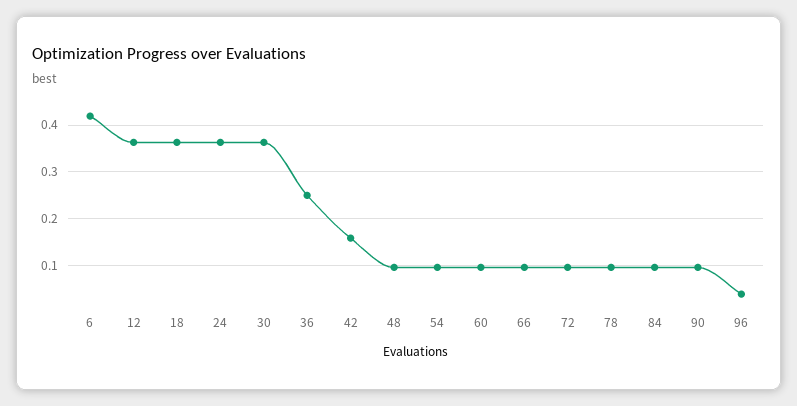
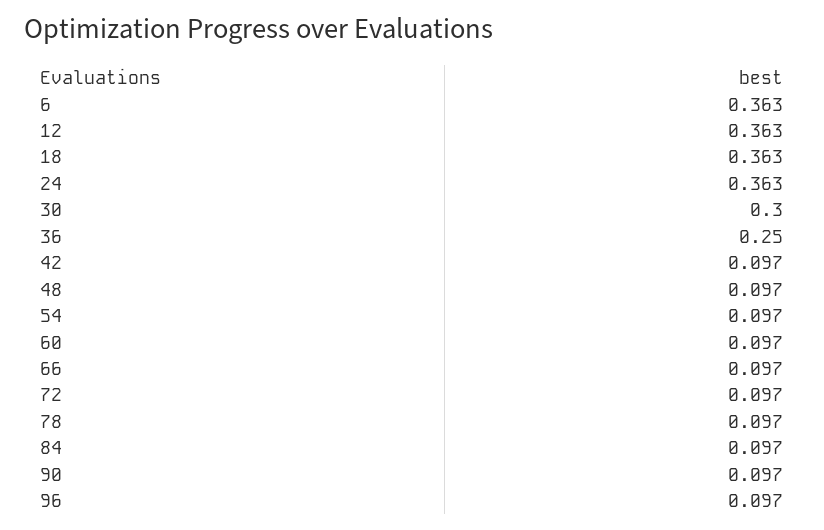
  {
-   "6": 0.42,
+   "6": 0.363,
    "12": 0.363,
    "18": 0.363,
    "24": 0.363,
-   "30": 0.36,
+   "30": 0.3,
    "36": 0.25,
-   "42": 0.16,
+   "42": 0.097,
    "48": 0.097,
    "54": 0.097,
    "60": 0.097,
    "66": 0.097,
    "72": 0.097,
    "78": 0.097,
    "84": 0.097,
    "90": 0.097,
-   "96": 0.04
+   "96": 0.097
  }

